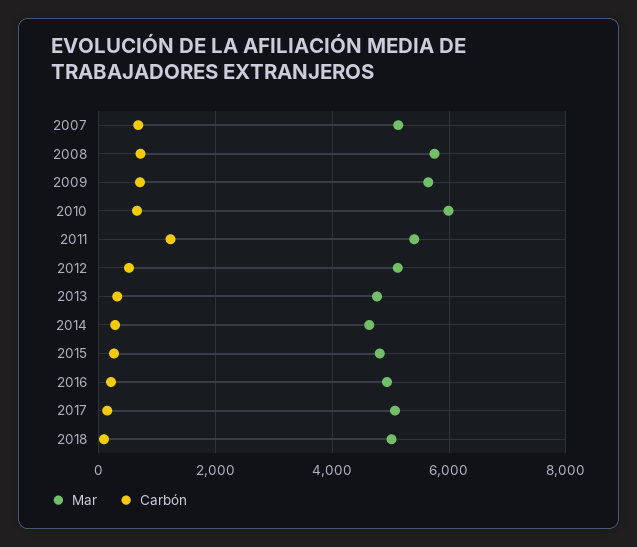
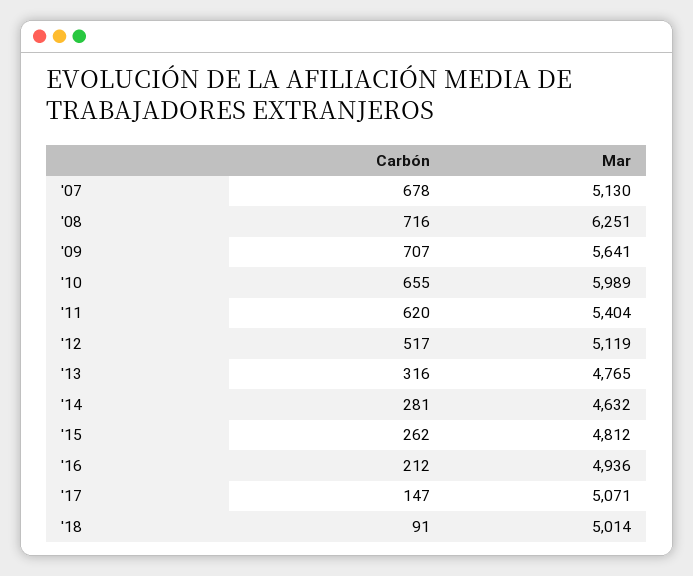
  {
    "Mar": {
      "2007": 5130,
-     "2008": 5800,
+     "2008": 6251,
      "2009": 5641,
      "2010": 5989,
      "2011": 5404,
      "2012": 5119,
      "2013": 4765,
      "2014": 4632,
      "2015": 4812,
      "2016": 4936,
      "2017": 5071,
      "2018": 5014
    },
    "Carbón": {
      "2007": 678,
      "2008": 716,
      "2009": 707,
      "2010": 655,
-     "2011": 1200,
+     "2011": 620,
      "2012": 517,
      "2013": 316,
      "2014": 281,
      "2015": 262,
      "2016": 212,
      "2017": 147,
      "2018": 91
    }
  }

